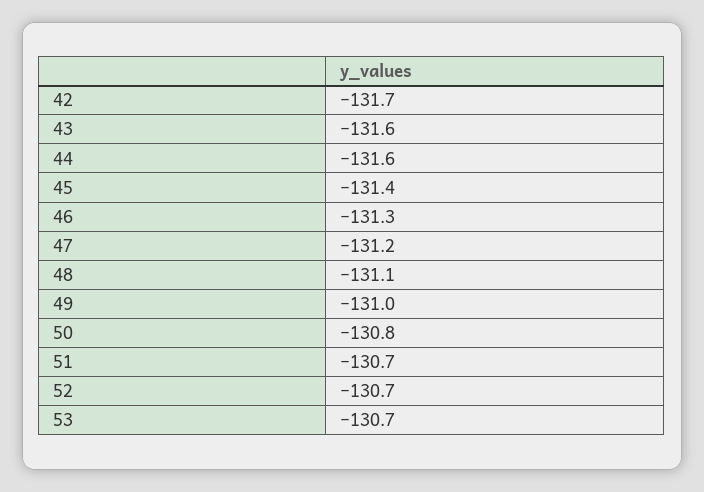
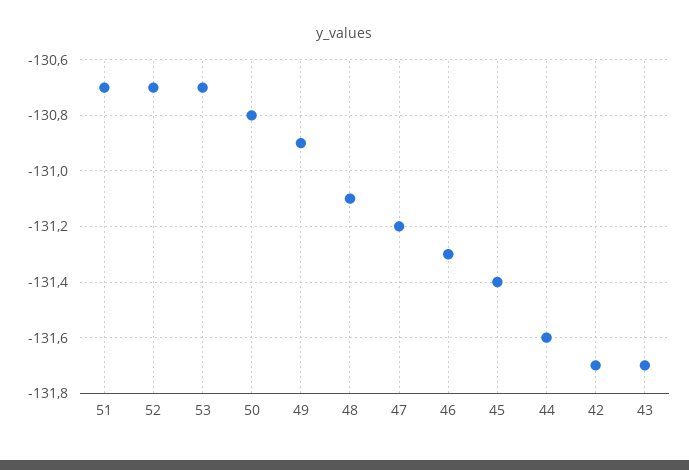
  {
    "42": -131.7,
-   "43": -131.6,
+   "43": -131.7,
    "44": -131.6,
    "45": -131.4,
    "46": -131.3,
    "47": -131.2,
    "48": -131.1,
-   "49": -131,
+   "49": -130.9,
    "50": -130.8,
    "51": -130.7,
    "52": -130.7,
    "53": -130.7
  }

